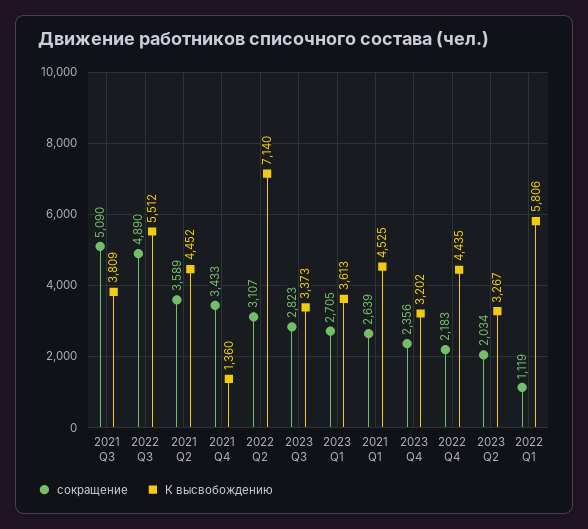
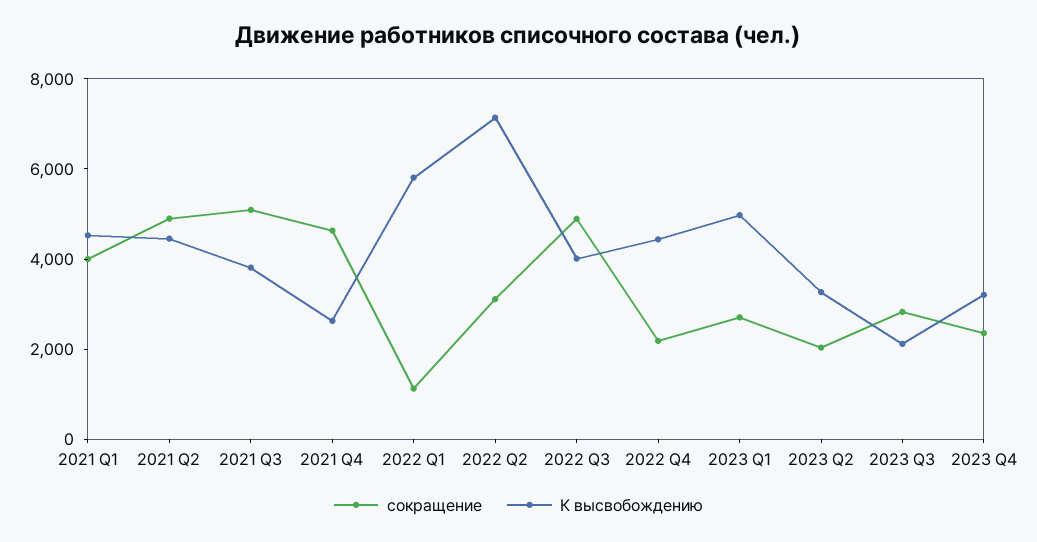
  {
    "сокращение": {
      "2021 Q3": 5090,
      "2022 Q3": 4890,
-     "2021 Q2": 3589,
+     "2021 Q2": 5000,
-     "2021 Q4": 3433,
+     "2021 Q4": 4500,
      "2022 Q2": 3107,
      "2023 Q3": 2823,
      "2023 Q1": 2705,
-     "2021 Q1": 2639,
+     "2021 Q1": 4000,
      "2023 Q4": 2356,
      "2022 Q4": 2183,
      "2023 Q2": 2034,
      "2022 Q1": 1119
    },
    "К высвобождению": {
      "2021 Q3": 3809,
-     "2022 Q3": 5512,
+     "2022 Q3": 4000,
      "2021 Q2": 4452,
-     "2021 Q4": 1360,
+     "2021 Q4": 2500,
      "2022 Q2": 7140,
-     "2023 Q3": 3373,
+     "2023 Q3": 2000,
-     "2023 Q1": 3613,
+     "2023 Q1": 5000,
      "2021 Q1": 4525,
      "2023 Q4": 3202,
      "2022 Q4": 4435,
      "2023 Q2": 3267,
      "2022 Q1": 5806
    }
  }

